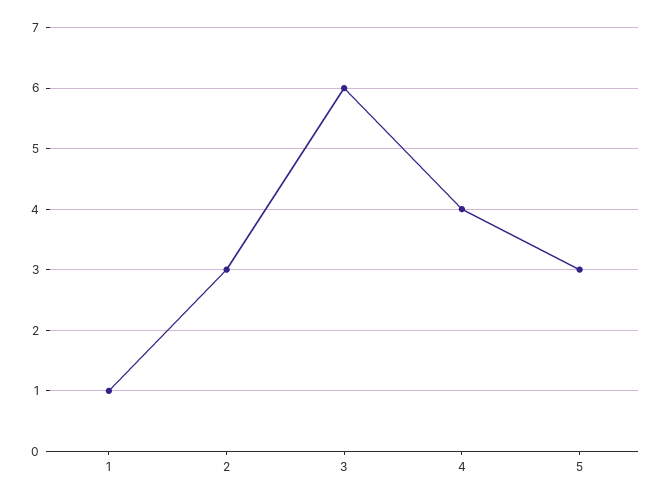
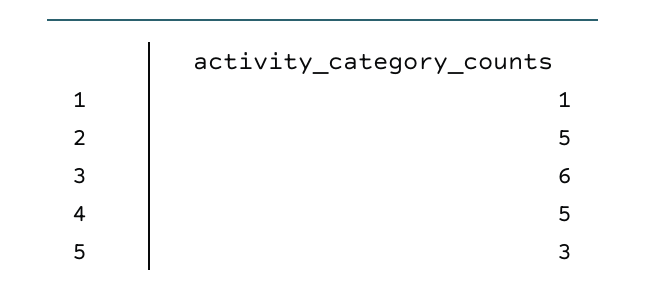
  {
    "1": 1,
-   "2": 3,
+   "2": 5,
    "3": 6,
-   "4": 4,
+   "4": 5,
    "5": 3
  }

